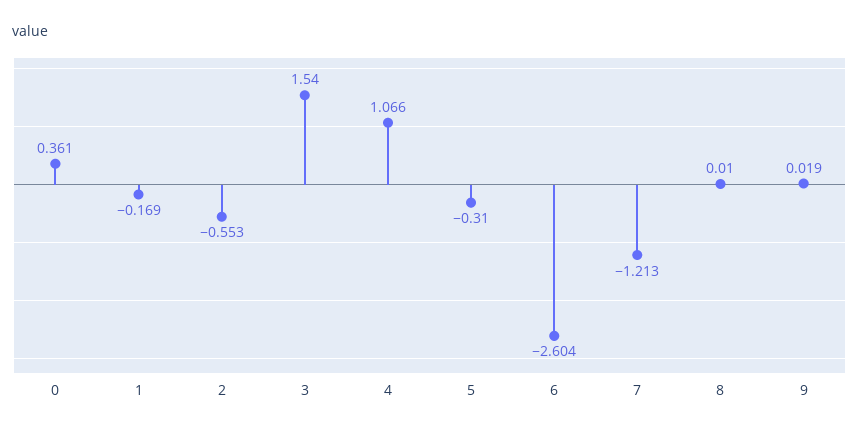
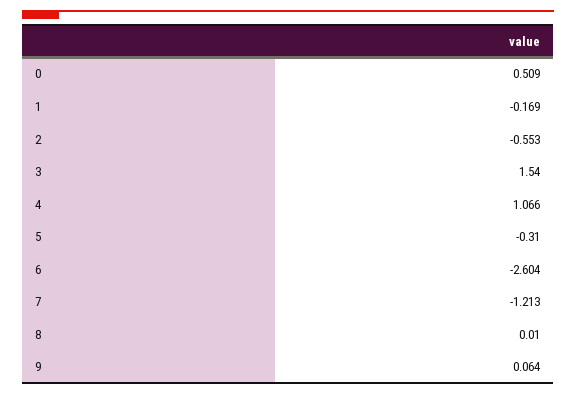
  {
-   "0": 0.361,
+   "0": 0.509,
    "1": -0.169,
    "2": -0.553,
    "3": 1.54,
    "4": 1.066,
    "5": -0.31,
    "6": -2.604,
    "7": -1.213,
    "8": 0.01,
-   "9": 0.019
+   "9": 0.064
  }

